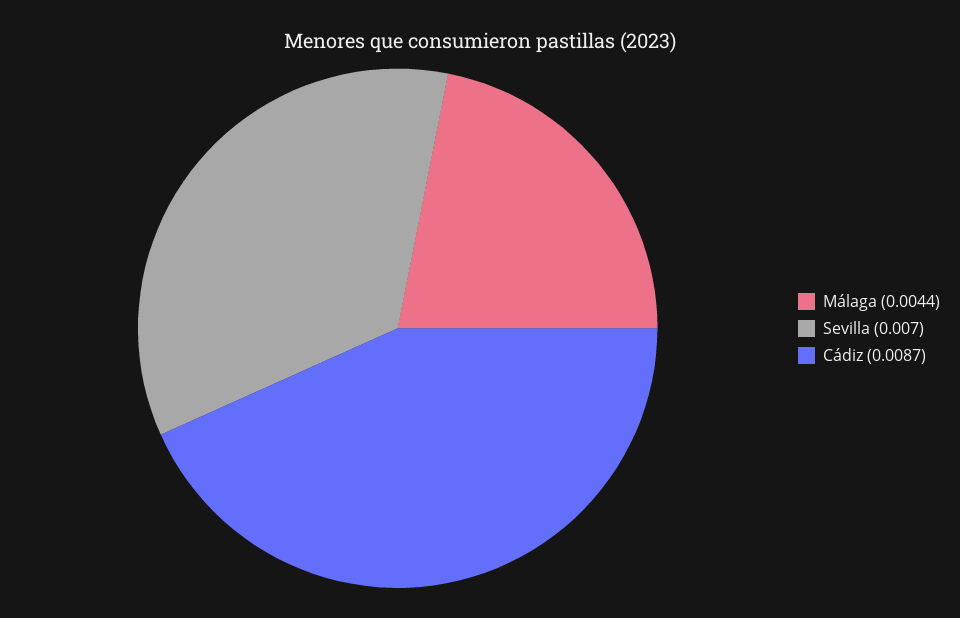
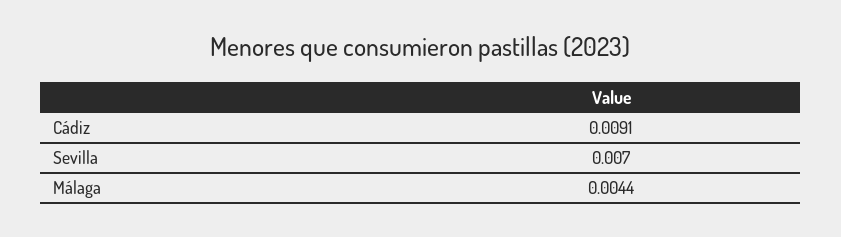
  {
    "Málaga": 0.0044,
    "Sevilla": 0.007,
-   "Cádiz": 0.0087
+   "Cádiz": 0.0091
  }

